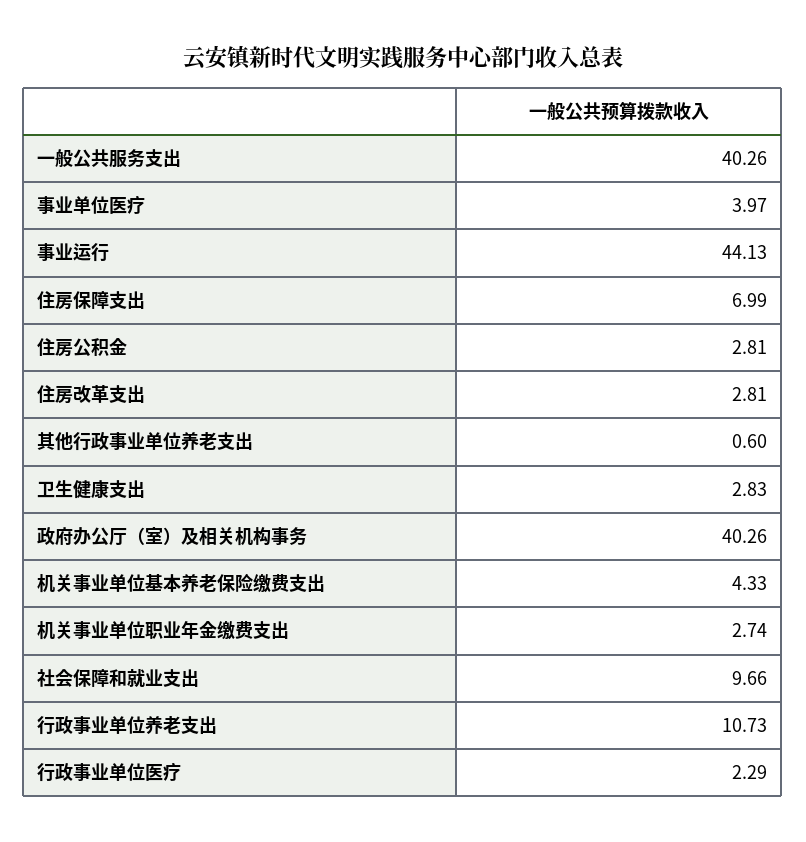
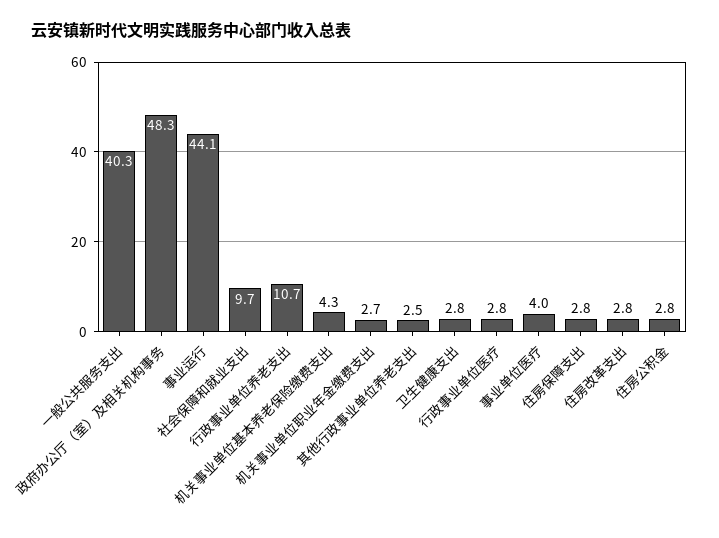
  {
    "一般公共服务支出": 40.26,
    "事业单位医疗": 3.97,
    "事业运行": 44.13,
-   "住房保障支出": 6.99,
+   "住房保障支出": 2.8,
    "住房公积金": 2.81,
    "住房改革支出": 2.81,
-   "其他行政事业单位养老支出": 0.6,
+   "其他行政事业单位养老支出": 2.5,
    "卫生健康支出": 2.83,
-   "政府办公厅（室）及相关机构事务": 40.26,
+   "政府办公厅（室）及相关机构事务": 48.3,
    "机关事业单位基本养老保险缴费支出": 4.33,
    "机关事业单位职业年金缴费支出": 2.74,
    "社会保障和就业支出": 9.66,
    "行政事业单位养老支出": 10.73,
-   "行政事业单位医疗": 2.29
+   "行政事业单位医疗": 2.8
  }

